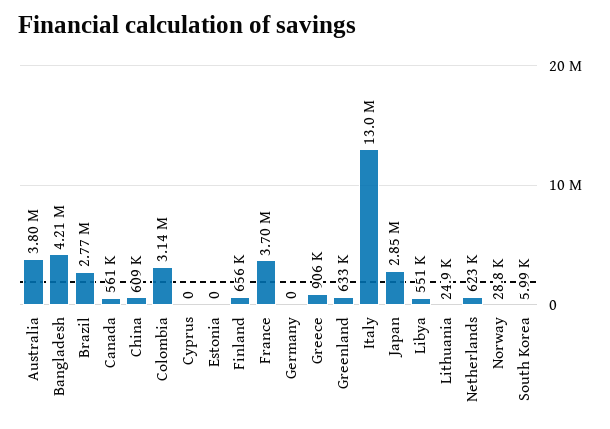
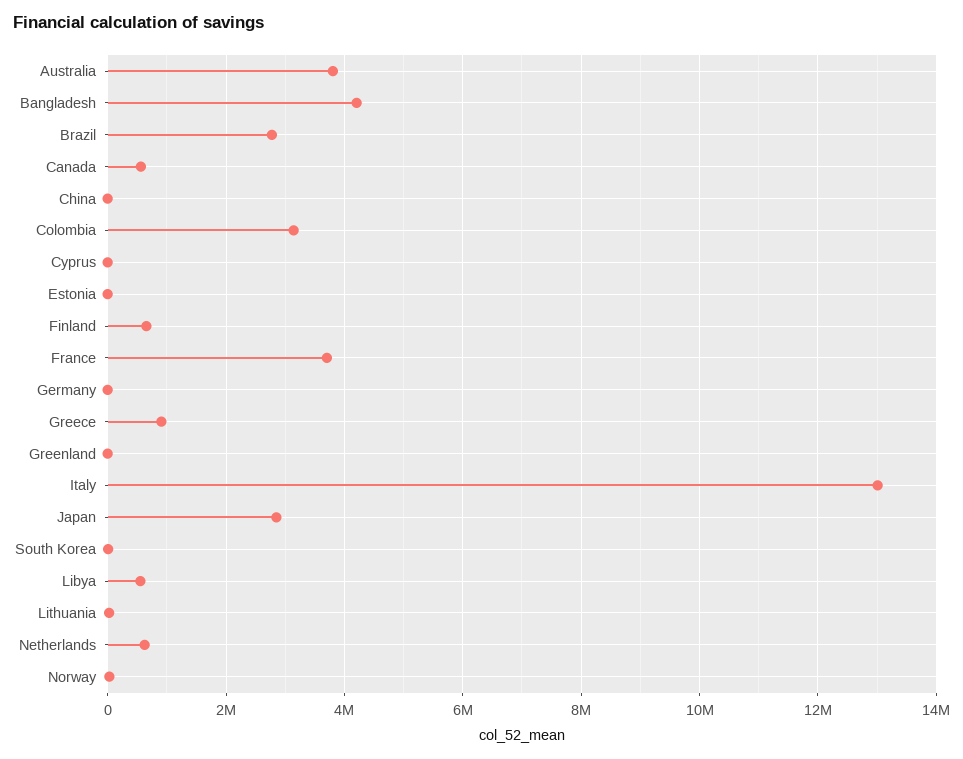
  {
    "Australia": 3800000,
    "Bangladesh": 4210000,
    "Brazil": 2770000,
    "Canada": 561000,
-   "China": 609000,
+   "China": 0,
    "Colombia": 3140000,
    "Cyprus": 0,
    "Estonia": 0,
    "Finland": 656000,
    "France": 3700000,
    "Germany": 0,
    "Greece": 906000,
-   "Greenland": 633000,
+   "Greenland": 0,
    "Italy": 13000000,
    "Japan": 2850000,
    "Libya": 551000,
    "Lithuania": 24900,
    "Netherlands": 623000,
    "Norway": 28800,
    "South Korea": 5990
  }

